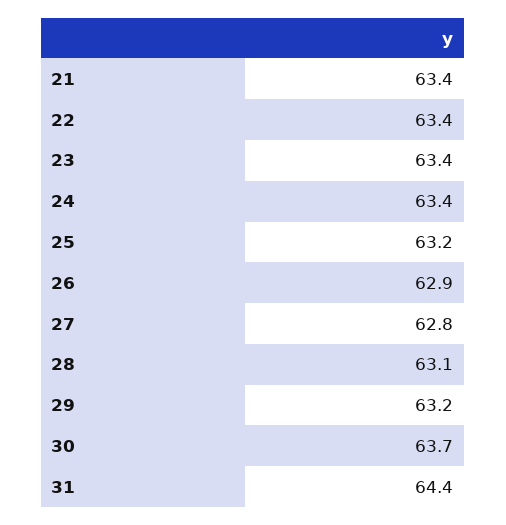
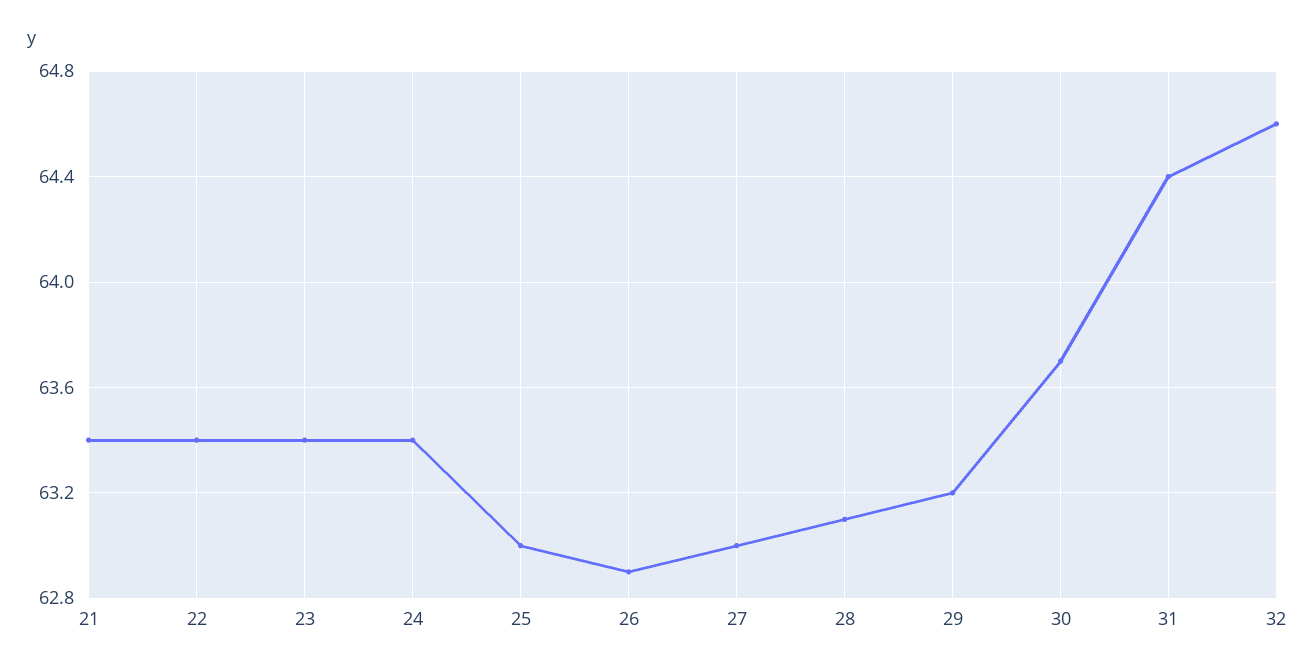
  {
    "21": 63.4,
    "22": 63.4,
    "23": 63.4,
    "24": 63.4,
-   "25": 63.2,
+   "25": 63,
    "26": 62.9,
-   "27": 62.8,
+   "27": 63,
    "28": 63.1,
    "29": 63.2,
    "30": 63.7,
-   "31": 64.4
+   "31": 64.4,
+   "32": 64.6
  }

